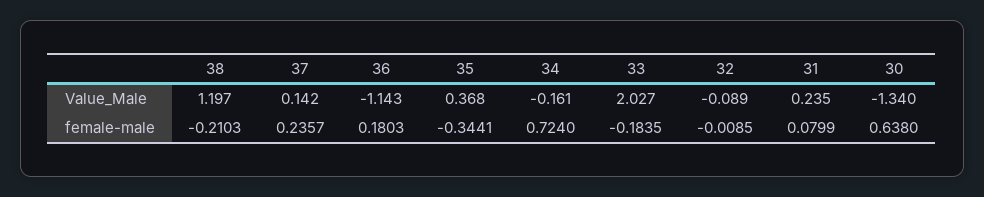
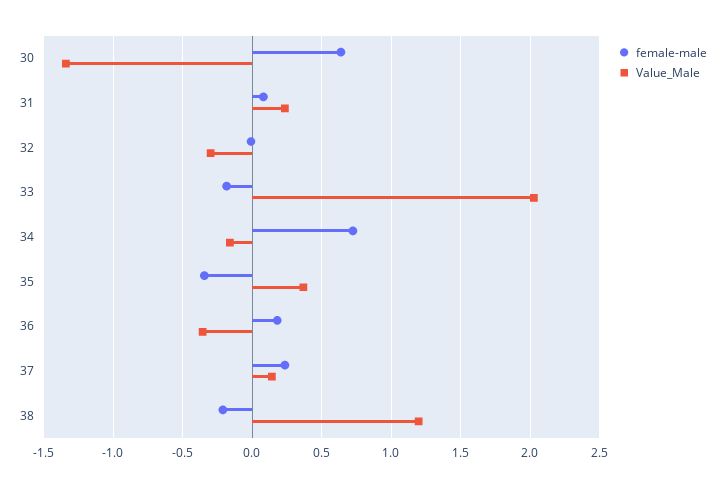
  {
    "Value_Male": {
      "38": 1.197,
      "37": 0.142,
-     "36": -1.143,
+     "36": -0.35,
      "35": 0.368,
      "34": -0.161,
      "33": 2.027,
-     "32": -0.089,
+     "32": -0.3,
      "31": 0.235,
      "30": -1.34
    },
    "female-male": {
      "38": -0.2103,
      "37": 0.2357,
      "36": 0.1803,
      "35": -0.3441,
      "34": 0.724,
      "33": -0.1835,
      "32": -0.0085,
      "31": 0.0799,
      "30": 0.638
    }
  }

